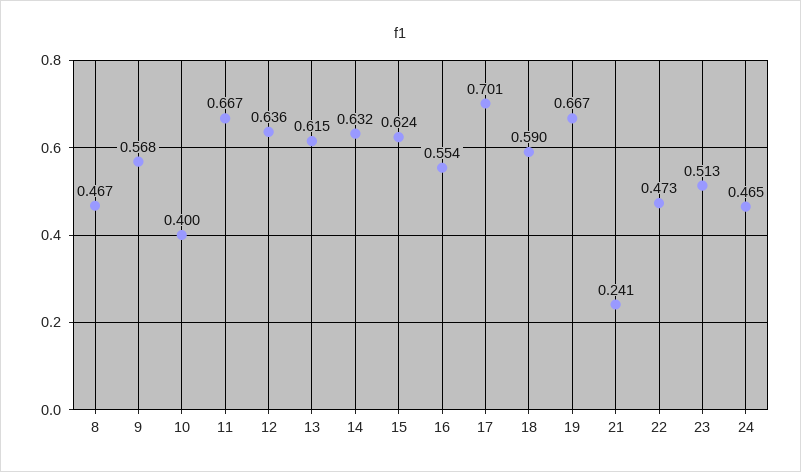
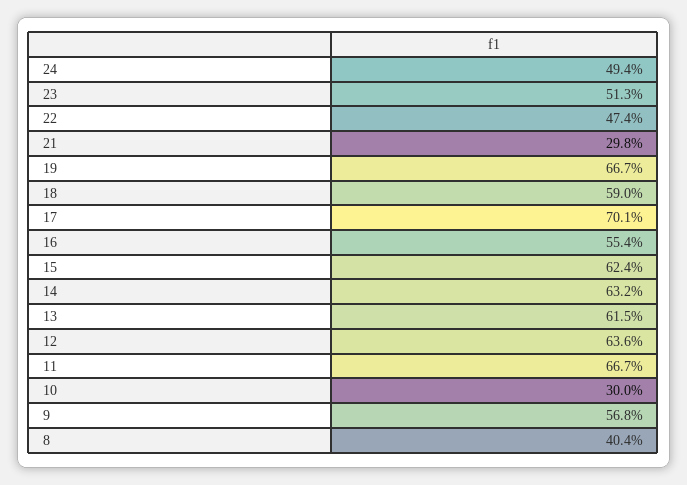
  {
-   "8": 0.467,
+   "8": 0.404,
    "9": 0.568,
-   "10": 0.4,
+   "10": 0.3,
    "11": 0.667,
    "12": 0.636,
    "13": 0.615,
    "14": 0.632,
    "15": 0.624,
    "16": 0.554,
    "17": 0.701,
    "18": 0.59,
    "19": 0.667,
-   "21": 0.241,
+   "21": 0.298,
-   "22": 0.473,
+   "22": 0.474,
    "23": 0.513,
-   "24": 0.465
+   "24": 0.494
  }

